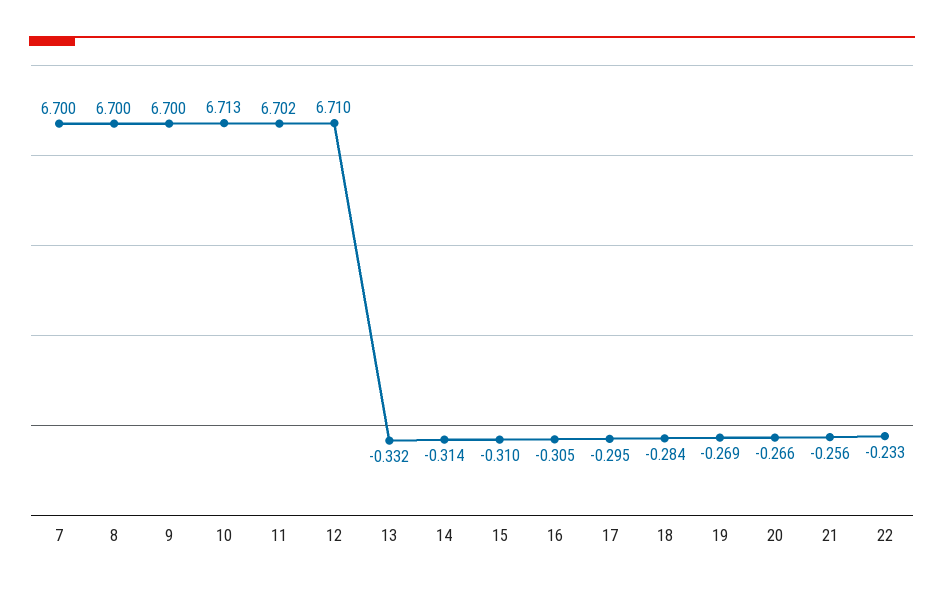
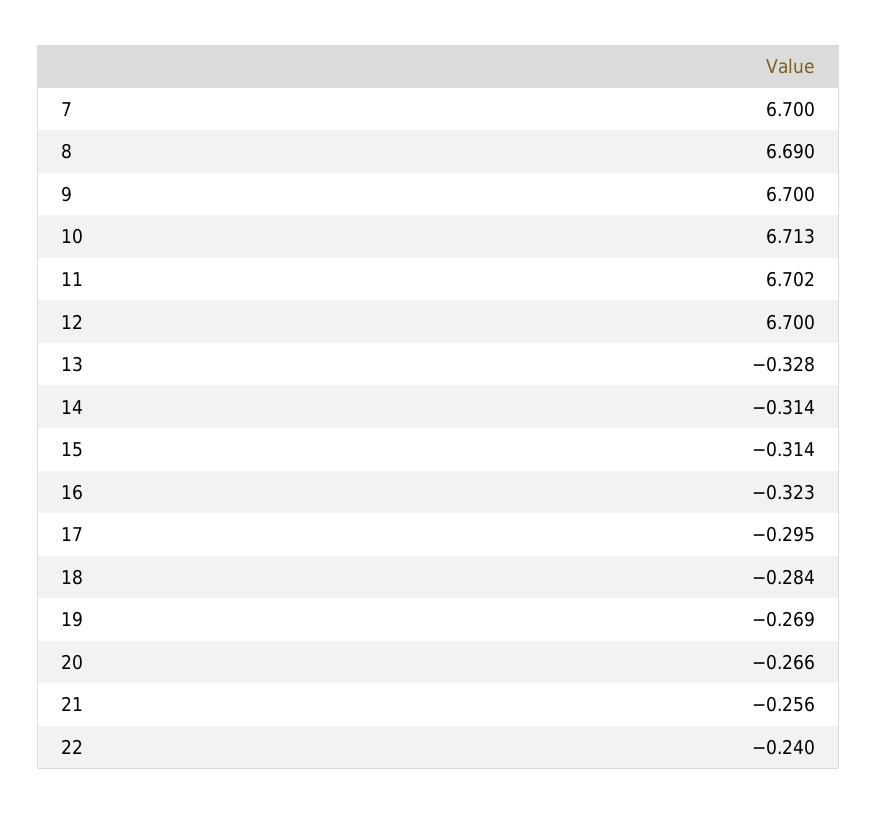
  {
    "7": 6.7,
-   "8": 6.7,
+   "8": 6.69,
    "9": 6.7,
    "10": 6.713,
    "11": 6.702,
-   "12": 6.71,
+   "12": 6.7,
-   "13": -0.332,
+   "13": -0.328,
    "14": -0.314,
-   "15": -0.31,
+   "15": -0.314,
-   "16": -0.305,
+   "16": -0.323,
    "17": -0.295,
    "18": -0.284,
    "19": -0.269,
    "20": -0.266,
    "21": -0.256,
-   "22": -0.233
+   "22": -0.24
  }

